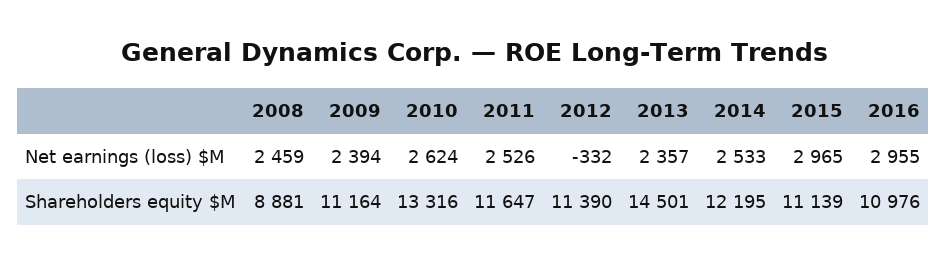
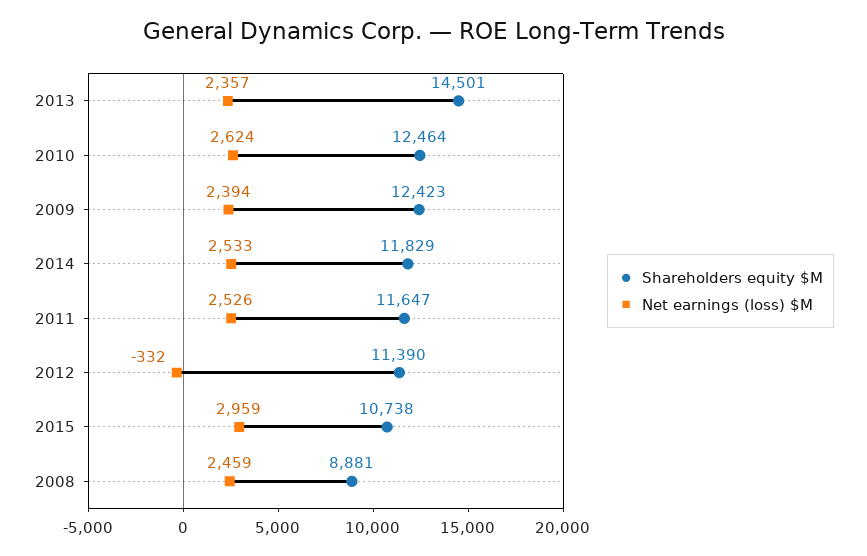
  {
    "Net earnings (loss) $M": {
      "2008": 2459,
      "2009": 2394,
      "2010": 2624,
      "2011": 2526,
      "2012": -332,
      "2013": 2357,
      "2014": 2533,
-     "2015": 2965,
+     "2015": 2959
-     "2016": 2955
    },
    "Shareholders equity $M": {
      "2008": 8881,
-     "2009": 11164,
+     "2009": 12423,
-     "2010": 13316,
+     "2010": 12464,
      "2011": 11647,
      "2012": 11390,
      "2013": 14501,
-     "2014": 12195,
+     "2014": 11829,
-     "2015": 11139,
+     "2015": 10738
-     "2016": 10976
    }
  }

